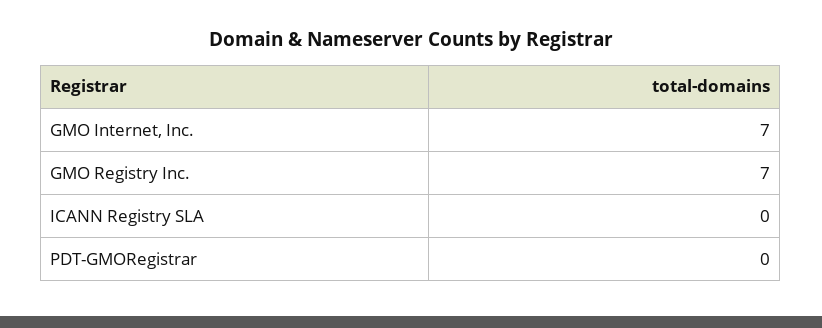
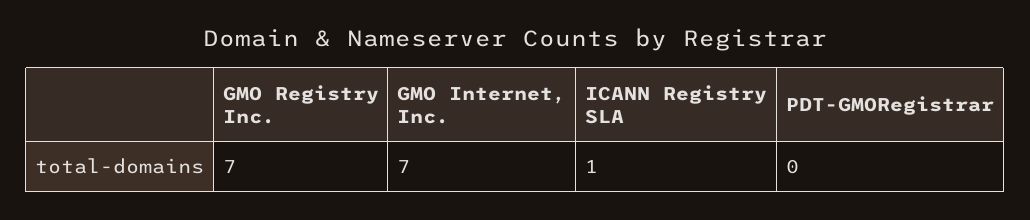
  {
    "GMO Internet, Inc.": 7,
    "GMO Registry Inc.": 7,
-   "ICANN Registry SLA": 0,
+   "ICANN Registry SLA": 1,
    "PDT-GMORegistrar": 0
  }

